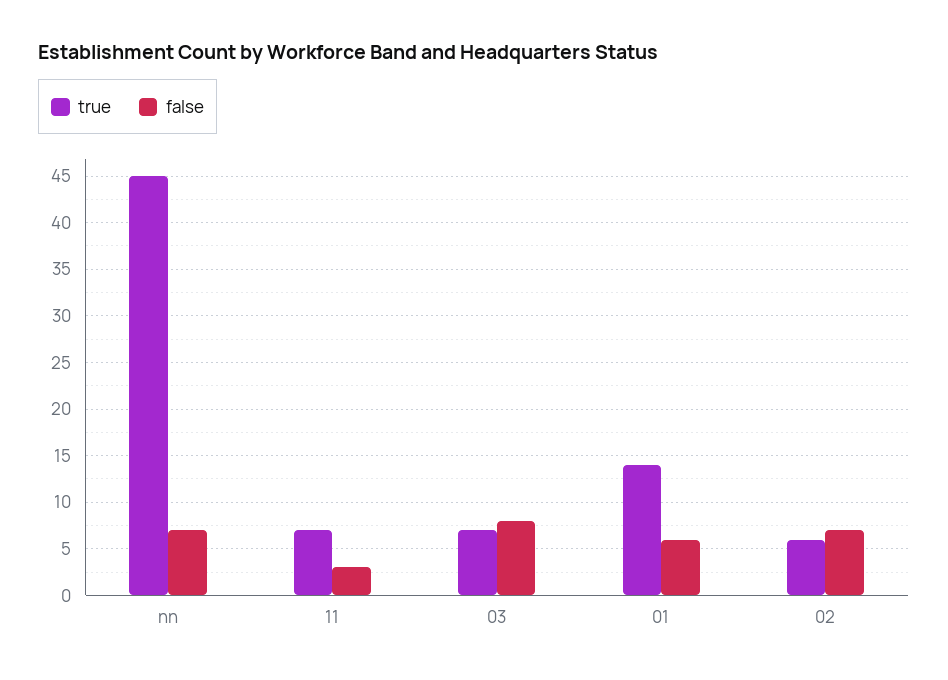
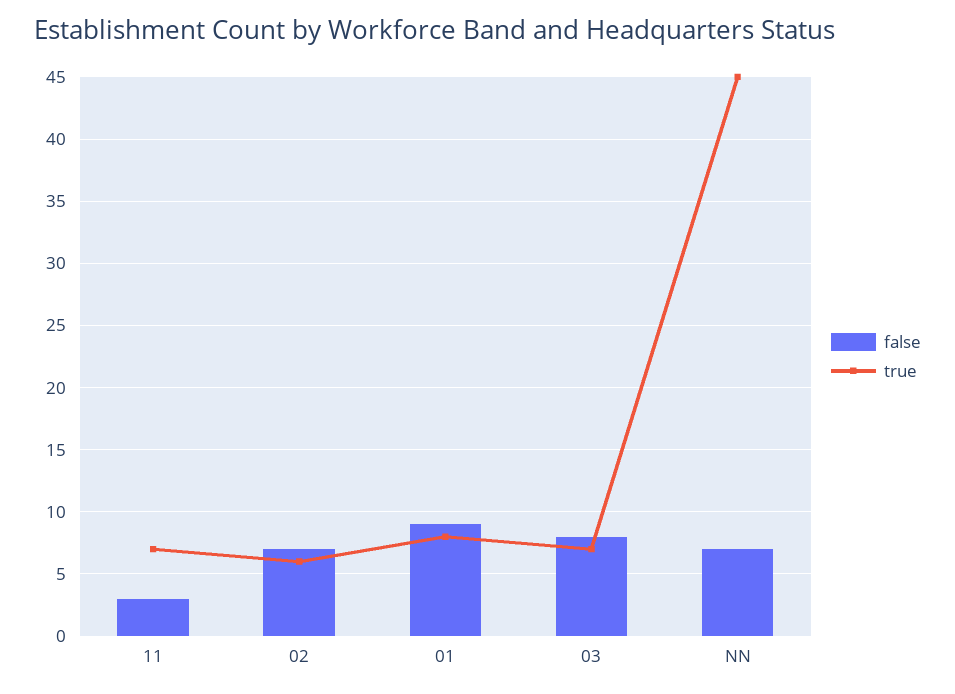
  {
    "true": {
      "nn": 45,
      "11": 7,
      "03": 7,
-     "01": 14,
+     "01": 8,
      "02": 6
    },
    "false": {
      "nn": 7,
      "11": 3,
      "03": 8,
-     "01": 6,
+     "01": 9,
      "02": 7
    }
  }

